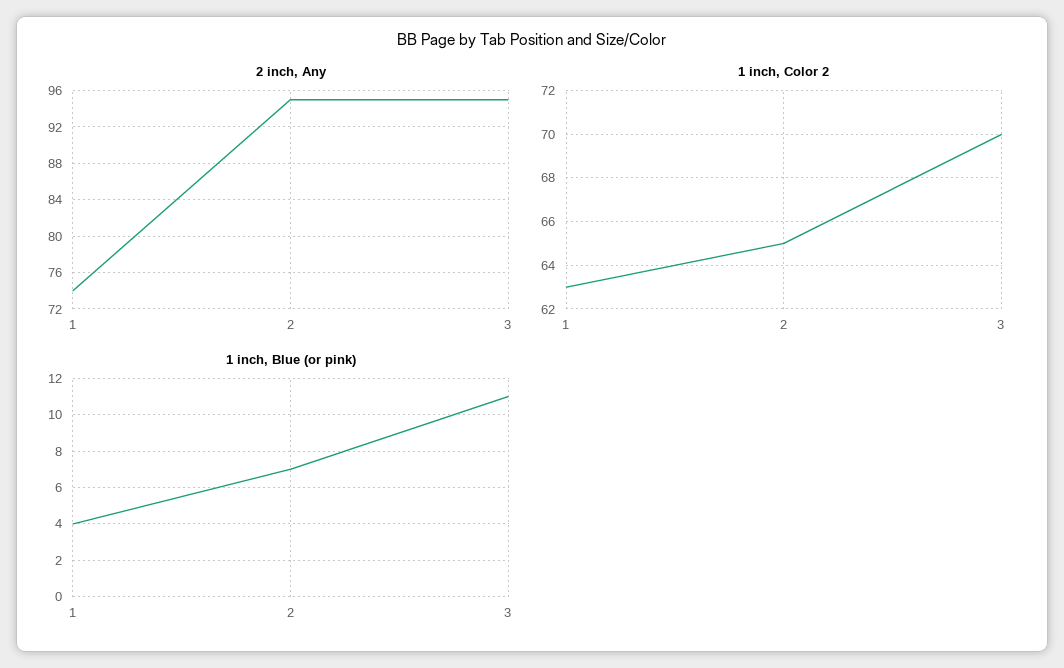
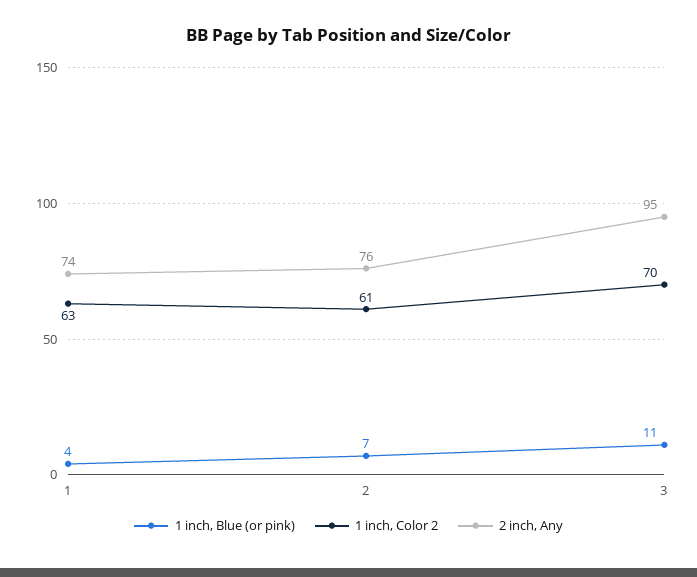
  {
    "2 inch, Any": {
      "1": 74,
-     "2": 95,
+     "2": 76,
      "3": 95
    },
    "1 inch, Color 2": {
      "1": 63,
-     "2": 65,
+     "2": 61,
      "3": 70
    },
    "1 inch, Blue (or pink)": {
      "1": 4,
      "2": 7,
      "3": 11
    }
  }

